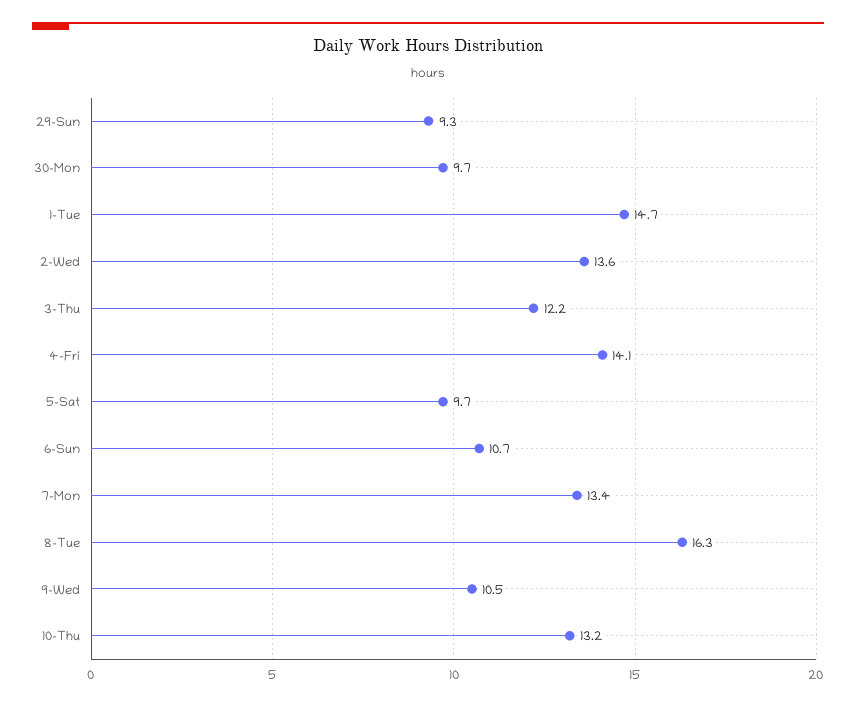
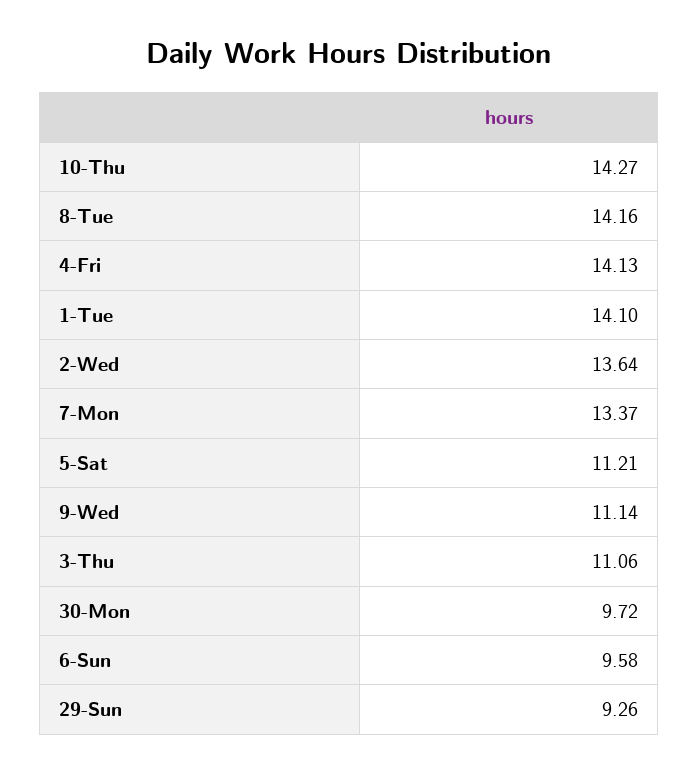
  {
    "29-Sun": 9.26,
    "30-Mon": 9.72,
-   "1-Tue": 14.7,
+   "1-Tue": 14.1,
    "2-Wed": 13.64,
-   "3-Thu": 12.2,
+   "3-Thu": 11.06,
    "4-Fri": 14.13,
-   "5-Sat": 9.7,
+   "5-Sat": 11.21,
-   "6-Sun": 10.7,
+   "6-Sun": 9.58,
    "7-Mon": 13.37,
-   "8-Tue": 16.3,
+   "8-Tue": 14.16,
-   "9-Wed": 10.5,
+   "9-Wed": 11.14,
-   "10-Thu": 13.2
+   "10-Thu": 14.27
  }

